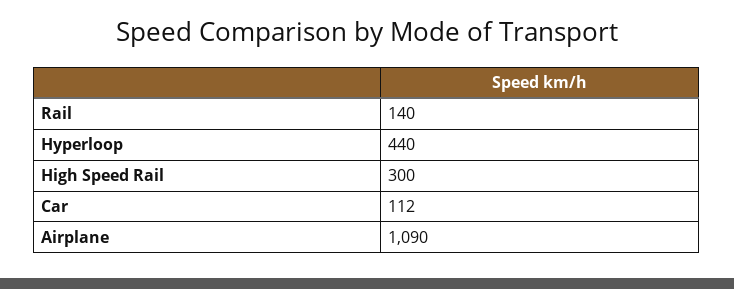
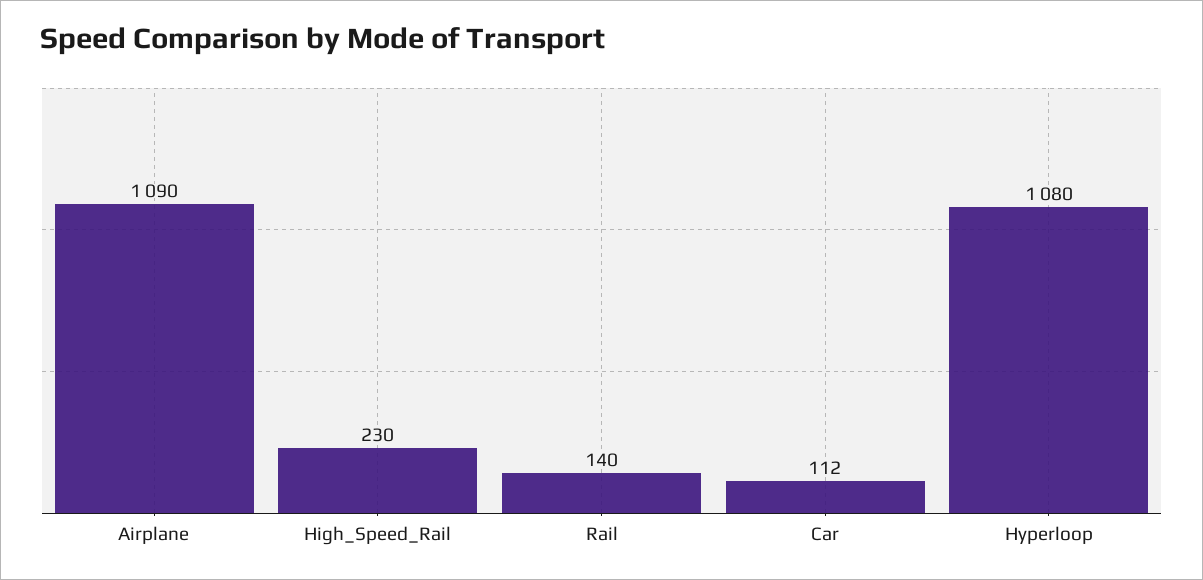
  {
    "Rail": 140,
-   "Hyperloop": 440,
+   "Hyperloop": 1080,
-   "High Speed Rail": 300,
+   "High Speed Rail": 230,
    "Car": 112,
    "Airplane": 1090
  }

